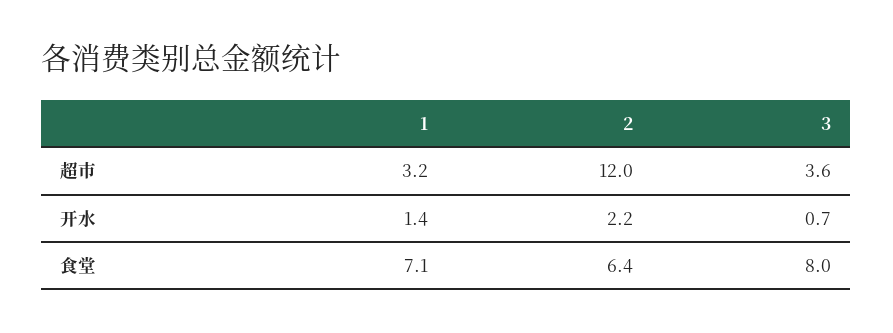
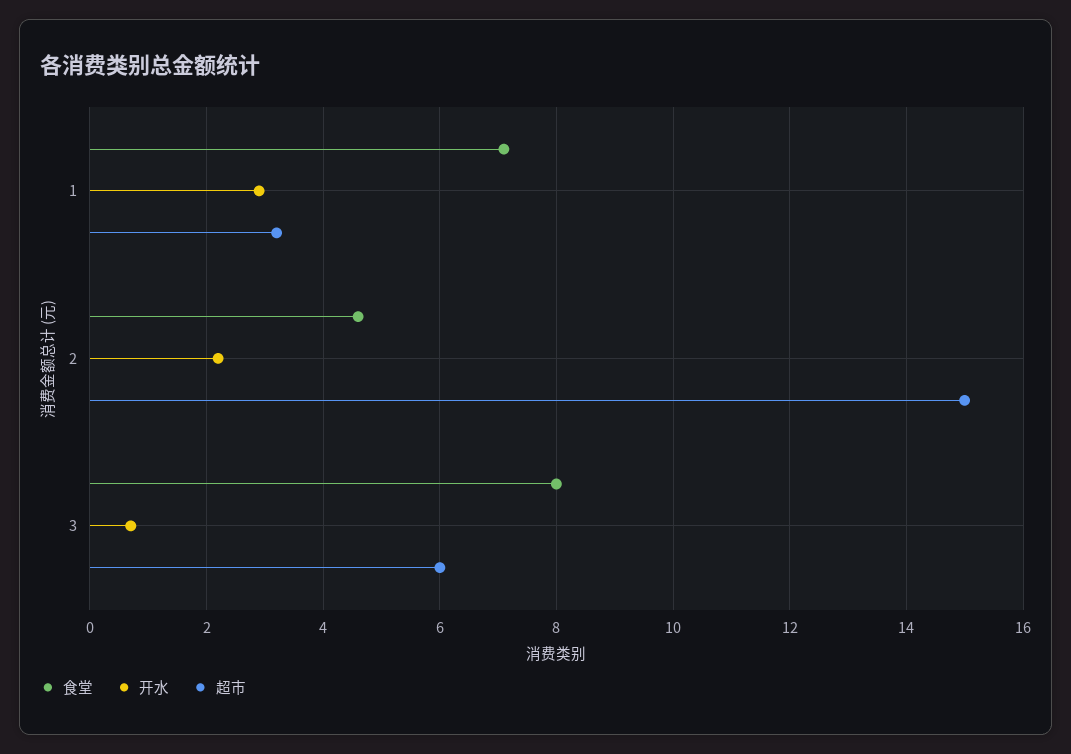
  {
    "超市": {
      "1": 3.2,
-     "2": 12,
+     "2": 15,
-     "3": 3.6
+     "3": 6
    },
    "开水": {
-     "1": 1.4,
+     "1": 3,
      "2": 2.2,
      "3": 0.7
    },
    "食堂": {
      "1": 7.1,
-     "2": 6.4,
+     "2": 4.5,
      "3": 8
    }
  }

